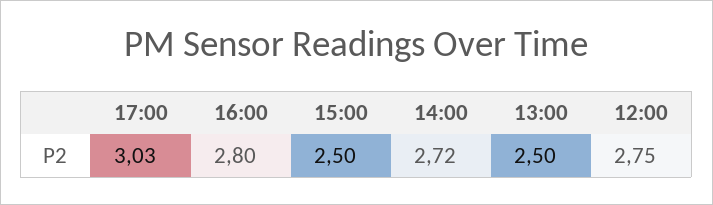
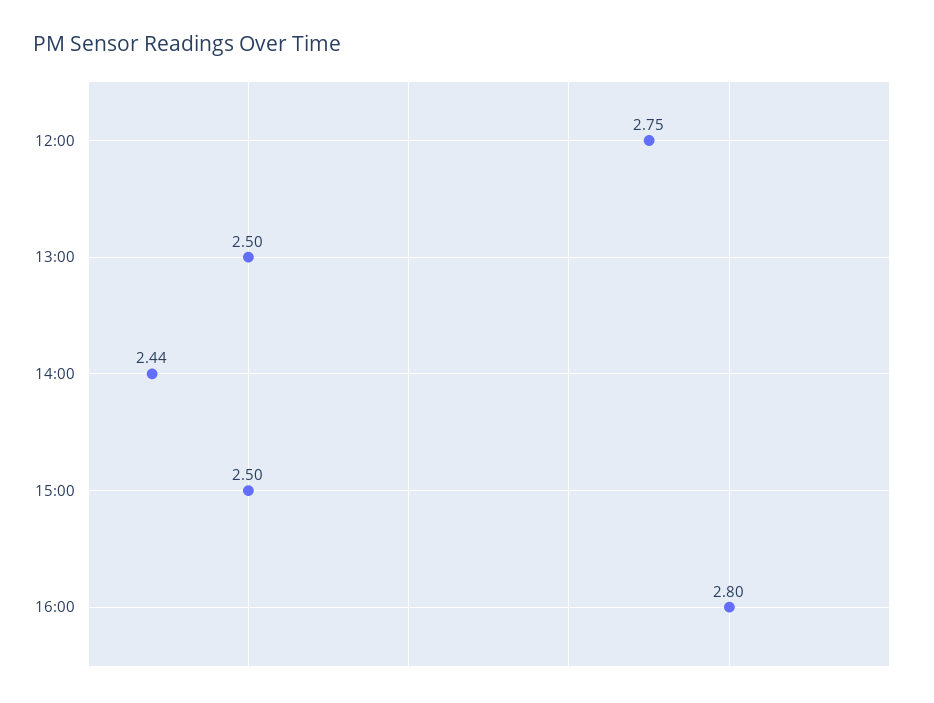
  {
-   "17:00": 3.03,
    "16:00": 2.8,
    "15:00": 2.5,
-   "14:00": 2.72,
+   "14:00": 2.44,
    "13:00": 2.5,
    "12:00": 2.75
  }

